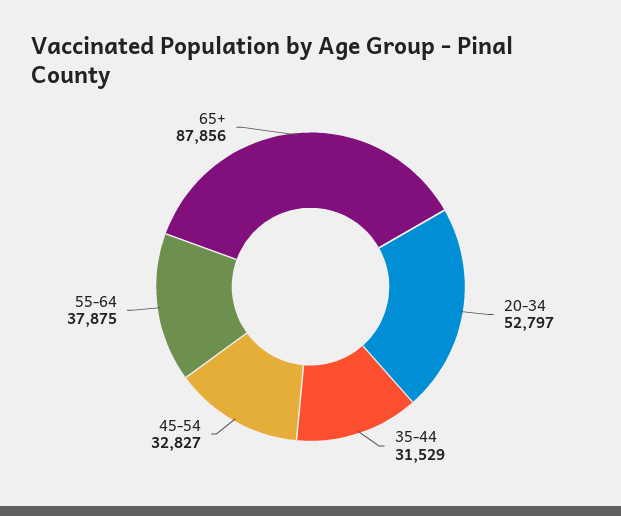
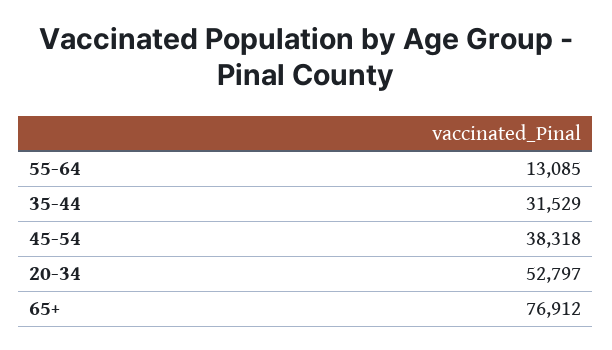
  {
    "20-34": 52797,
    "35-44": 31529,
-   "45-54": 32827,
+   "45-54": 38318,
-   "55-64": 37875,
+   "55-64": 13085,
-   "65+": 87856
+   "65+": 76912
  }

